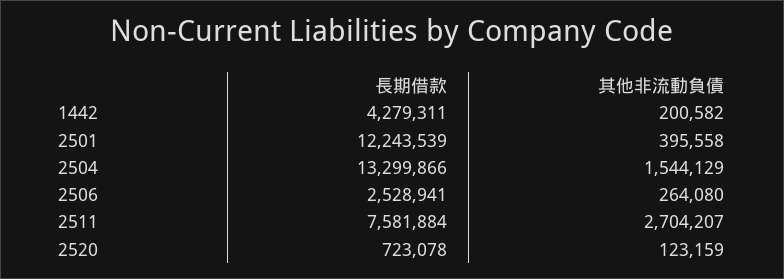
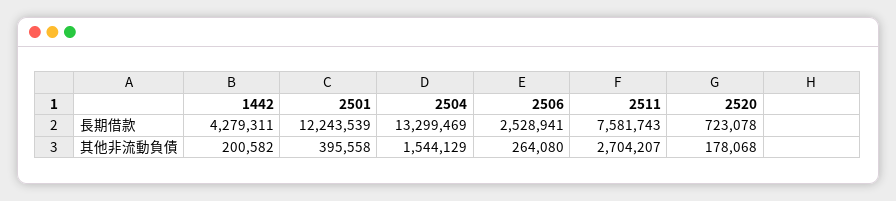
  {
    "長期借款": {
      "1442": 4279311,
      "2501": 12243539,
-     "2504": 13299866,
+     "2504": 13299469,
      "2506": 2528941,
-     "2511": 7581884,
+     "2511": 7581743,
      "2520": 723078
    },
    "其他非流動負債": {
      "1442": 200582,
      "2501": 395558,
      "2504": 1544129,
      "2506": 264080,
      "2511": 2704207,
-     "2520": 123159
+     "2520": 178068
    }
  }

